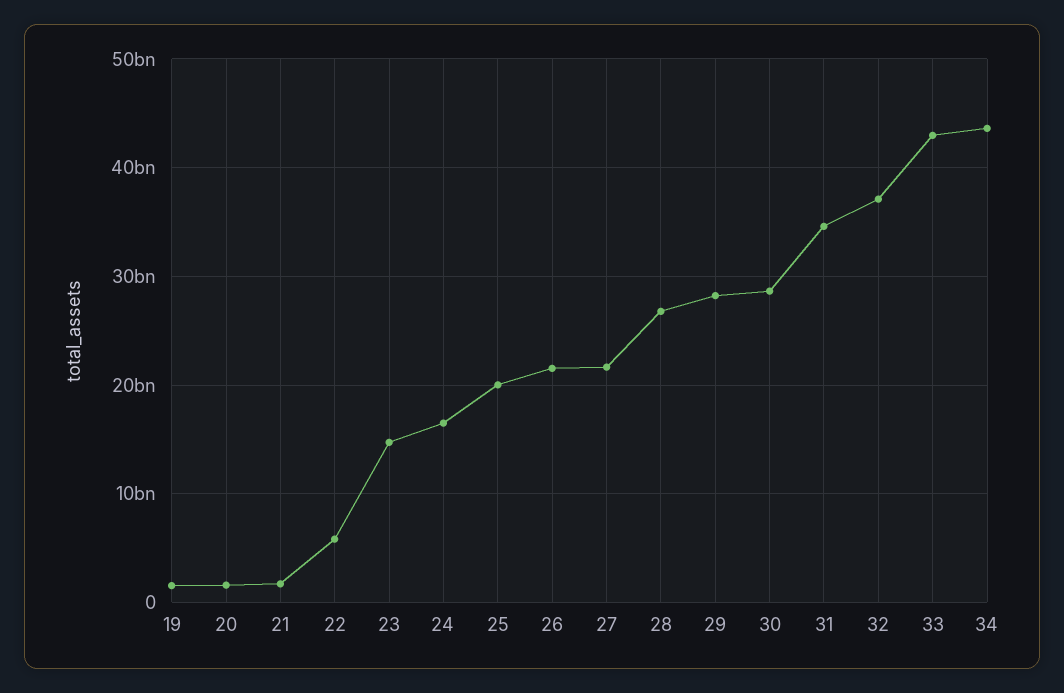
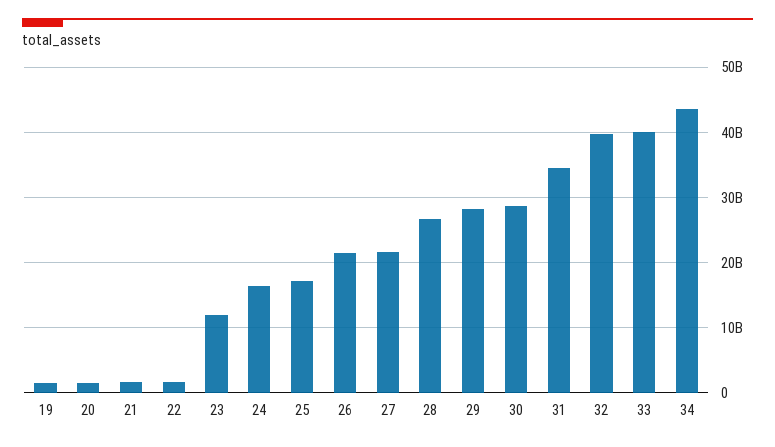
  {
    "19": 2000000000,
    "20": 2000000000,
    "21": 2000000000,
-   "22": 6000000000,
+   "22": 2000000000,
-   "23": 15000000000,
+   "23": 12000000000,
    "24": 17000000000,
-   "25": 20000000000,
+   "25": 17000000000,
    "26": 22000000000,
    "27": 22000000000,
    "28": 27000000000,
    "29": 28000000000,
    "30": 29000000000,
    "31": 35000000000,
-   "32": 37000000000,
+   "32": 40000000000,
-   "33": 43000000000,
+   "33": 40000000000,
    "34": 44000000000
  }

